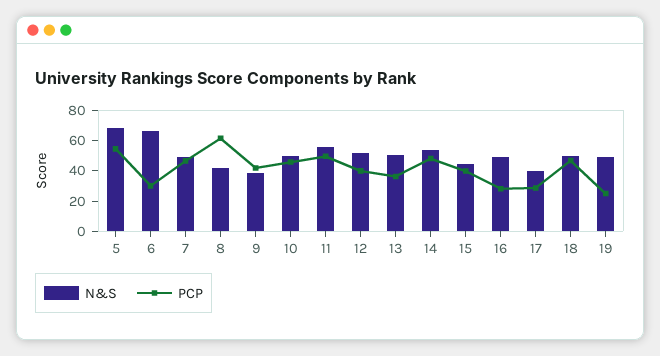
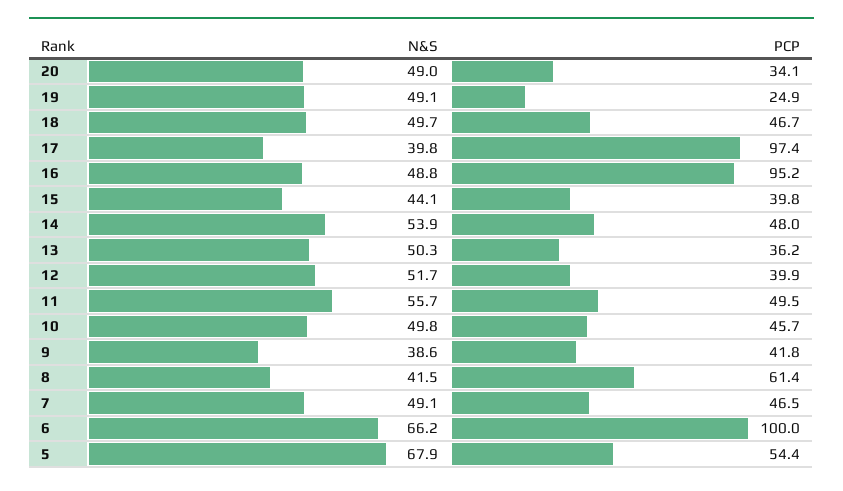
  {
    "N&S": {
      "5": 67.9,
      "6": 66.2,
      "7": 49.1,
      "8": 41.5,
      "9": 38.6,
      "10": 49.8,
      "11": 55.7,
      "12": 51.7,
      "13": 50.3,
      "14": 53.9,
      "15": 44.1,
      "16": 48.8,
      "17": 39.8,
      "18": 49.7,
-     "19": 49.1
+     "19": 49.1,
+     "20": 49
    },
    "PCP": {
      "5": 54.4,
-     "6": 30,
+     "6": 100,
      "7": 46.5,
      "8": 61.4,
      "9": 41.8,
      "10": 45.7,
      "11": 49.5,
      "12": 39.9,
      "13": 36.2,
      "14": 48,
      "15": 39.8,
-     "16": 30,
+     "16": 95.2,
-     "17": 30,
+     "17": 97.4,
      "18": 46.7,
-     "19": 24.9
+     "19": 24.9,
+     "20": 34.1
    }
  }

